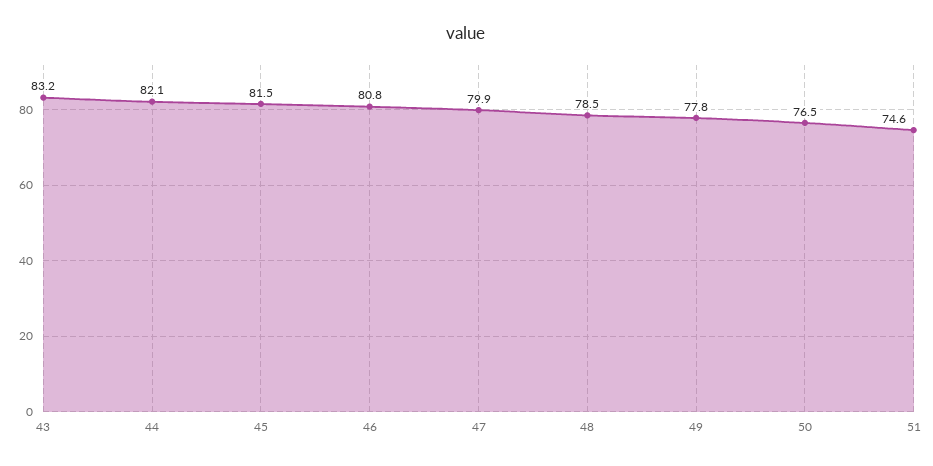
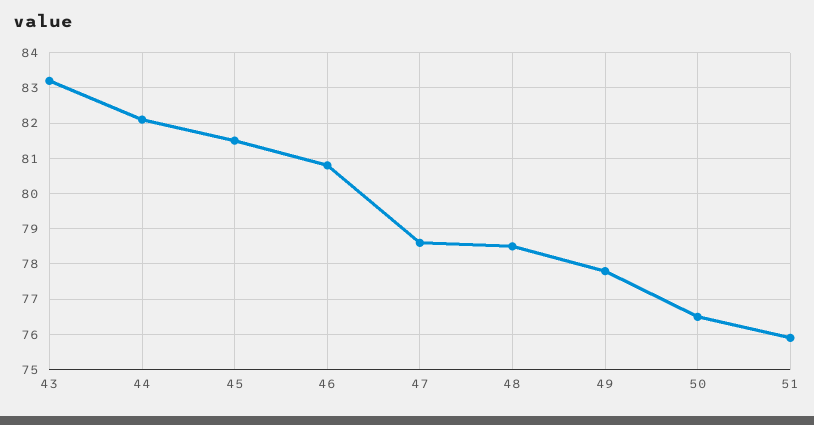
  {
    "43": 83.2,
    "44": 82.1,
    "45": 81.5,
    "46": 80.8,
-   "47": 79.9,
+   "47": 78.5,
    "48": 78.5,
    "49": 77.8,
    "50": 76.5,
-   "51": 74.6
+   "51": 76
  }

